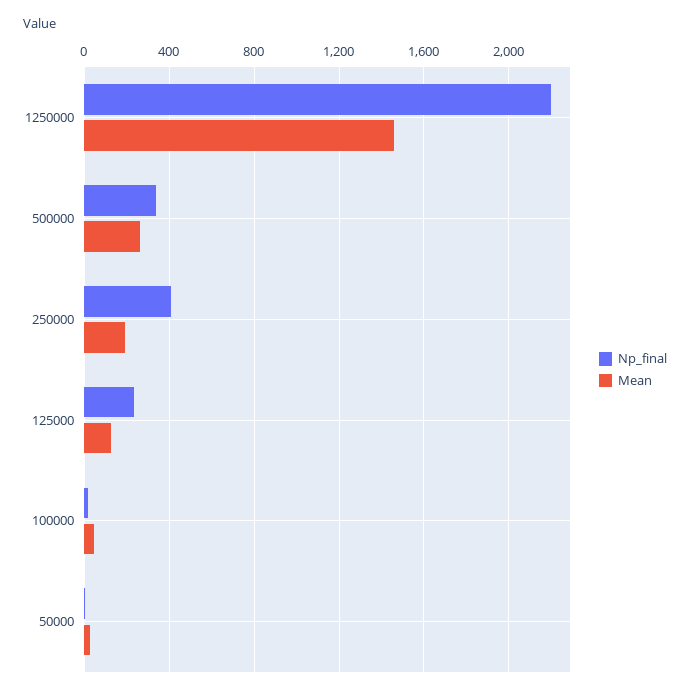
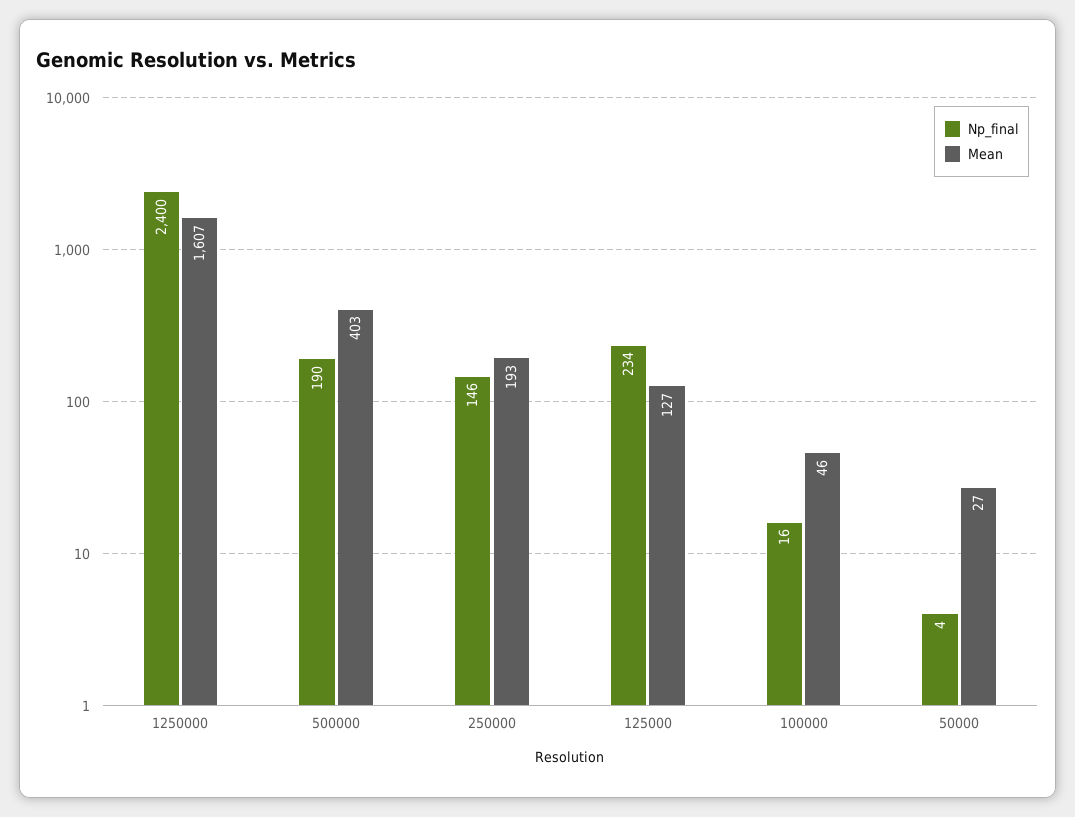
  {
    "Np_final": {
-     "1250000": 2200,
+     "1250000": 2400,
-     "500000": 350,
+     "500000": 190,
-     "250000": 400,
+     "250000": 146,
      "125000": 234,
      "100000": 16,
      "50000": 4
    },
    "Mean": {
-     "1250000": 1450,
+     "1250000": 1607,
-     "500000": 250,
+     "500000": 403,
      "250000": 193,
      "125000": 127,
      "100000": 46,
      "50000": 27
    }
  }

